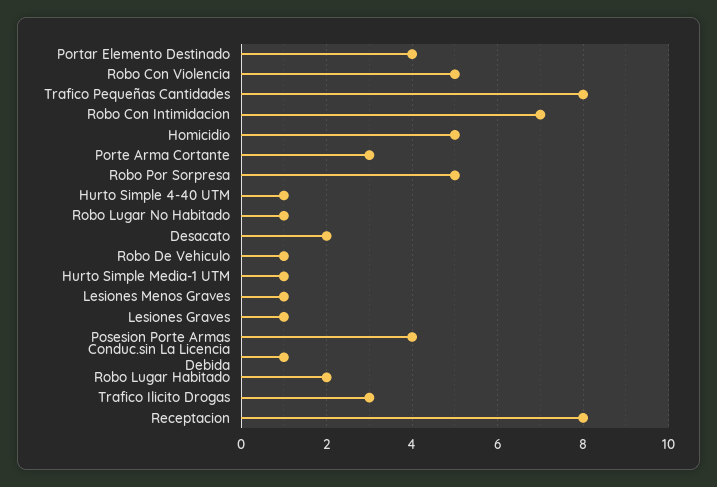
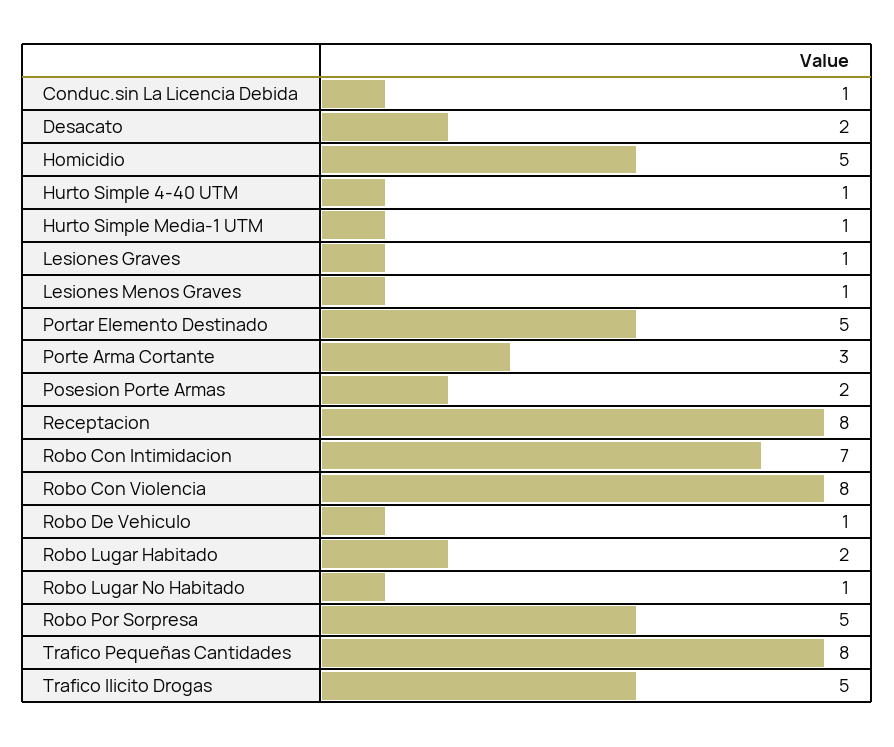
  {
-   "Portar Elemento Destinado": 4,
+   "Portar Elemento Destinado": 5,
-   "Robo Con Violencia": 5,
+   "Robo Con Violencia": 8,
    "Trafico Pequeñas Cantidades": 8,
    "Robo Con Intimidacion": 7,
    "Homicidio": 5,
    "Porte Arma Cortante": 3,
    "Robo Por Sorpresa": 5,
    "Hurto Simple 4-40 UTM": 1,
    "Robo Lugar No Habitado": 1,
    "Desacato": 2,
    "Robo De Vehiculo": 1,
    "Hurto Simple Media-1 UTM": 1,
    "Lesiones Menos Graves": 1,
    "Lesiones Graves": 1,
-   "Posesion Porte Armas": 4,
+   "Posesion Porte Armas": 2,
    "Conduc.sin La Licencia Debida": 1,
    "Robo Lugar Habitado": 2,
-   "Trafico Ilicito Drogas": 3,
+   "Trafico Ilicito Drogas": 5,
    "Receptacion": 8
  }

